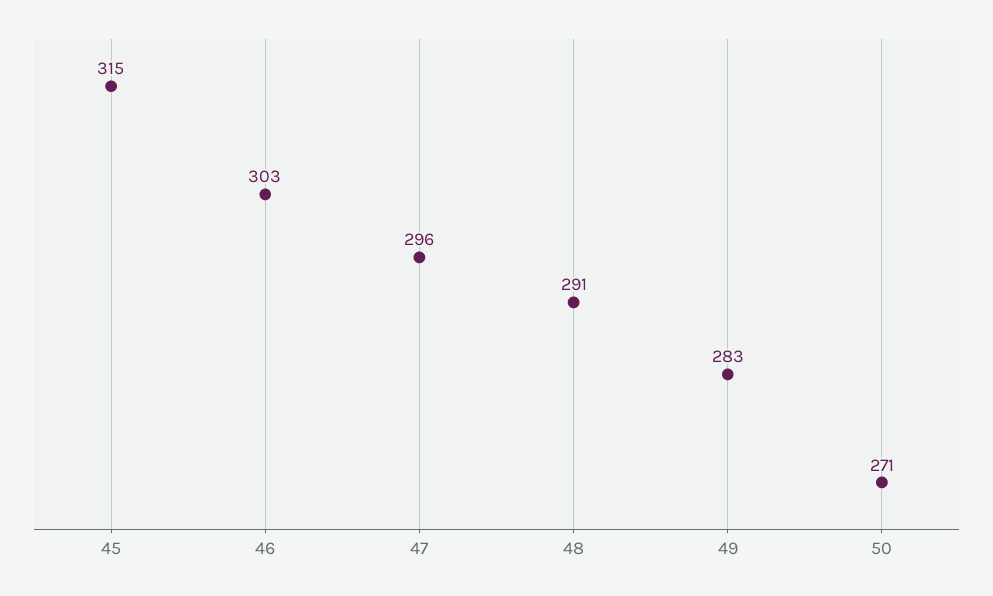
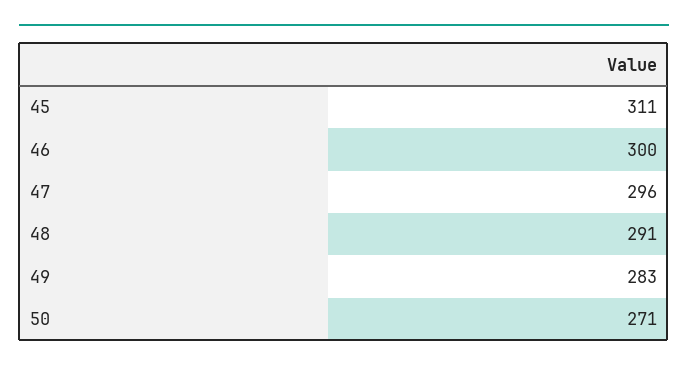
  {
-   "45": 315,
+   "45": 311,
-   "46": 303,
+   "46": 300,
    "47": 296,
    "48": 291,
    "49": 283,
    "50": 271
  }

